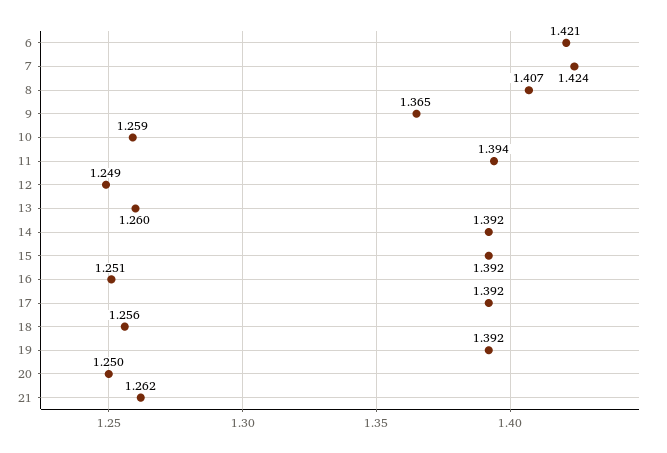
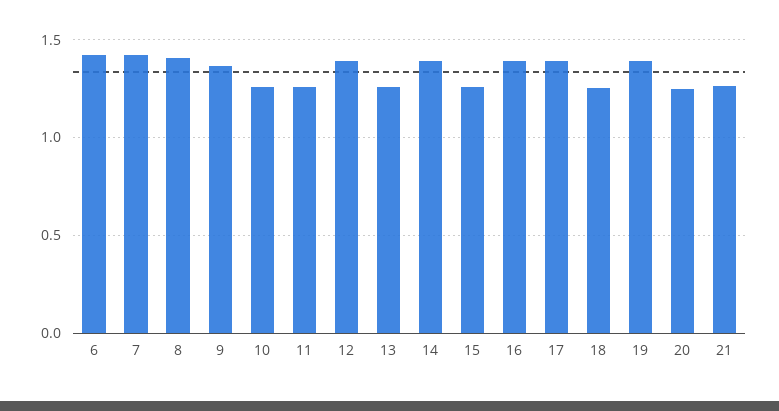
  {
    "6": 1.421,
    "7": 1.424,
    "8": 1.407,
    "9": 1.365,
    "10": 1.259,
-   "11": 1.394,
+   "11": 1.25,
-   "12": 1.249,
+   "12": 1.4,
    "13": 1.26,
    "14": 1.392,
-   "15": 1.392,
+   "15": 1.25,
-   "16": 1.251,
+   "16": 1.4,
    "17": 1.392,
    "18": 1.256,
    "19": 1.392,
    "20": 1.25,
    "21": 1.262
  }

